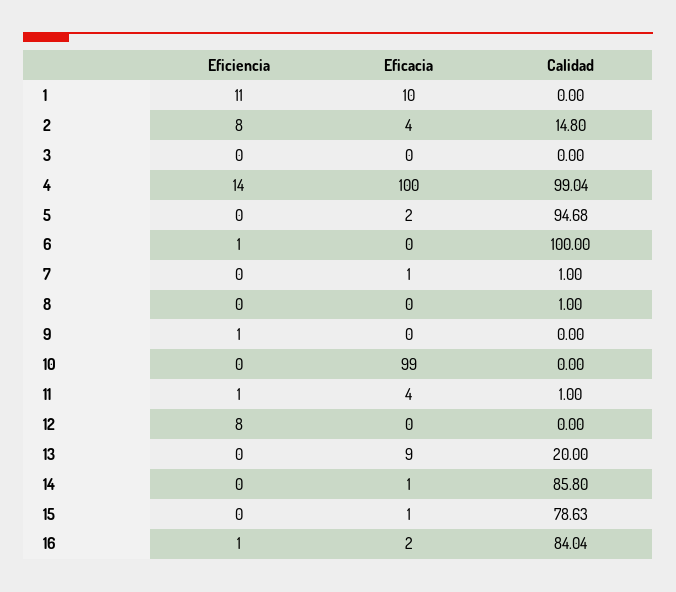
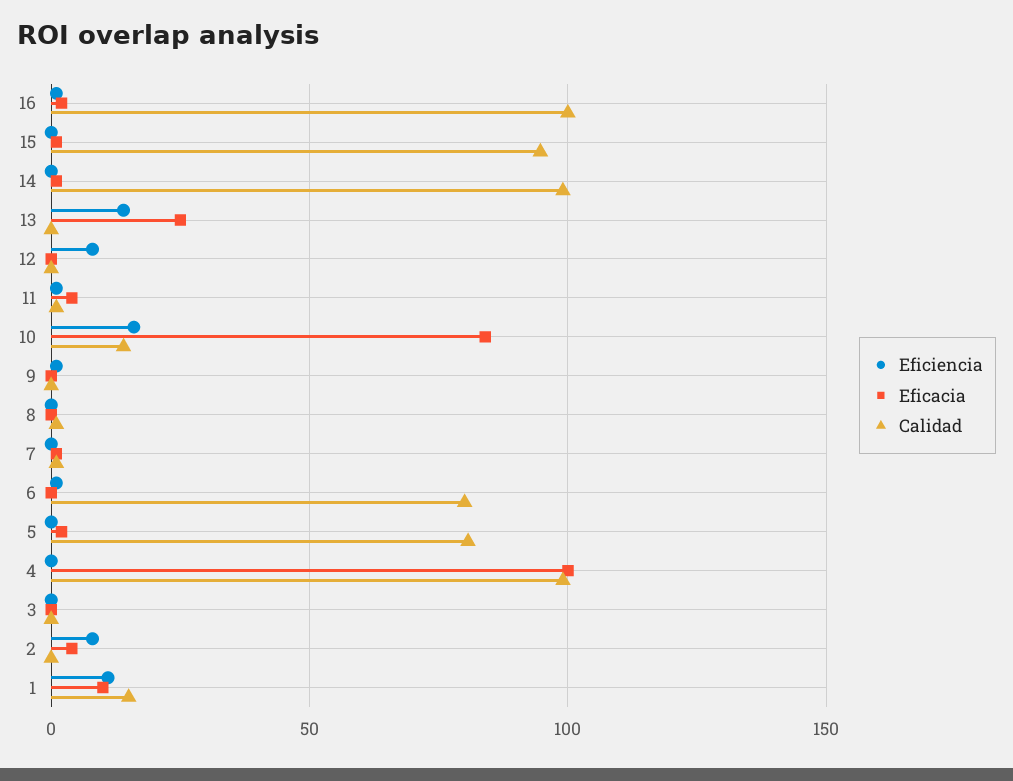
  {
    "Eficiencia": {
      "1": 11,
      "2": 8,
      "3": 0,
-     "4": 14,
+     "4": 0,
      "5": 0,
      "6": 1,
      "7": 0,
      "8": 0,
      "9": 1,
-     "10": 0,
+     "10": 15,
      "11": 1,
      "12": 8,
-     "13": 0,
+     "13": 15,
      "14": 0,
      "15": 0,
      "16": 1
    },
    "Eficacia": {
      "1": 10,
      "2": 4,
      "3": 0,
      "4": 100,
      "5": 2,
      "6": 0,
      "7": 1,
      "8": 0,
      "9": 0,
-     "10": 99,
+     "10": 85,
      "11": 4,
      "12": 0,
-     "13": 9,
+     "13": 25,
      "14": 1,
      "15": 1,
      "16": 2
    },
    "Calidad": {
-     "1": 0,
+     "1": 15,
-     "2": 14.8,
+     "2": 0,
      "3": 0,
      "4": 99.04,
-     "5": 94.68,
+     "5": 80,
-     "6": 100,
+     "6": 80,
      "7": 1,
      "8": 1,
      "9": 0,
-     "10": 0,
+     "10": 15,
      "11": 1,
      "12": 0,
-     "13": 20,
+     "13": 0,
-     "14": 85.8,
+     "14": 100,
-     "15": 78.63,
+     "15": 95,
-     "16": 84.04
+     "16": 100
    }
  }

